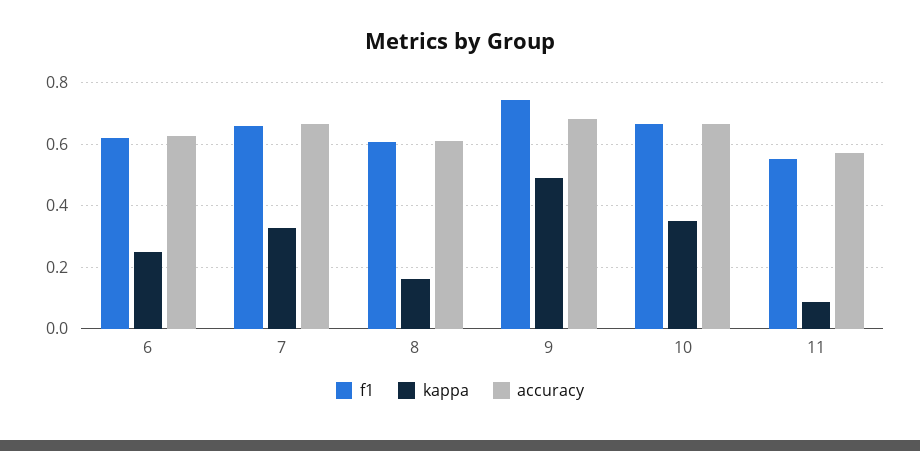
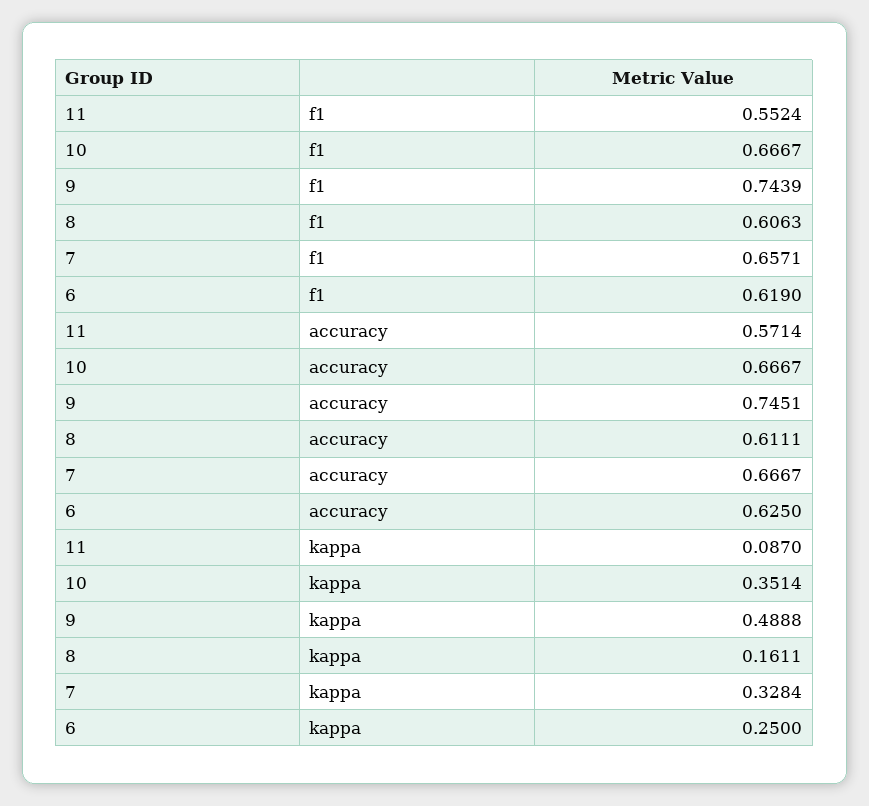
  {
    "f1": {
      "6": 0.619,
      "7": 0.6571,
      "8": 0.6063,
      "9": 0.7439,
      "10": 0.6667,
      "11": 0.5524
    },
    "kappa": {
      "6": 0.25,
      "7": 0.3284,
      "8": 0.1611,
      "9": 0.4888,
      "10": 0.3514,
      "11": 0.087
    },
    "accuracy": {
      "6": 0.625,
      "7": 0.6667,
      "8": 0.6111,
-     "9": 0.68,
+     "9": 0.7451,
      "10": 0.6667,
      "11": 0.5714
    }
  }

